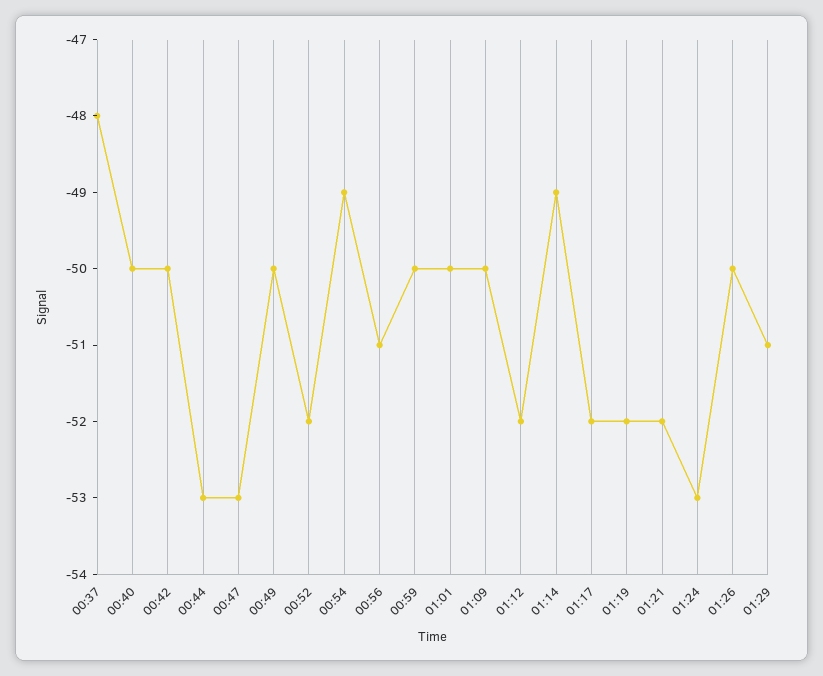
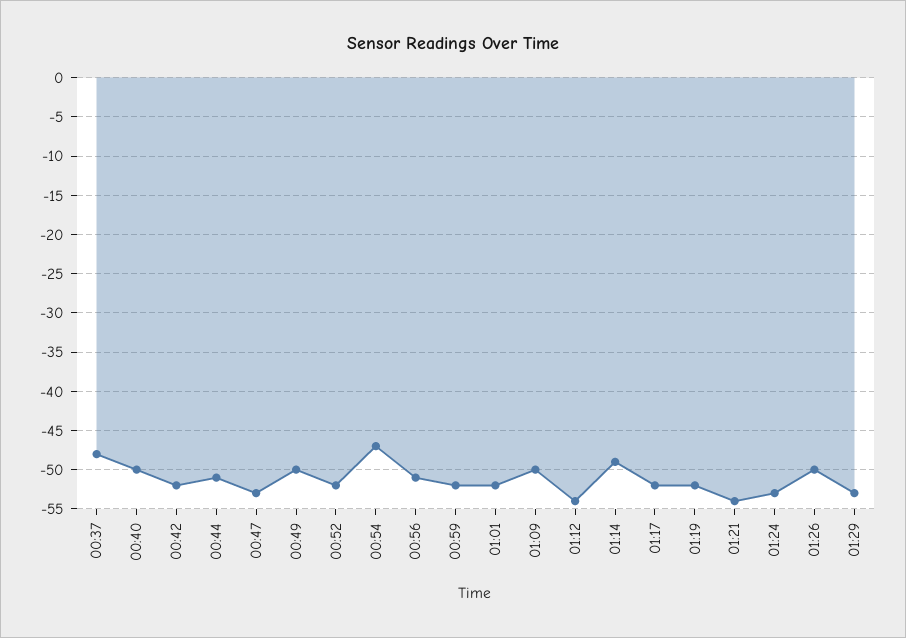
  {
    "00:37": -48,
    "00:40": -50,
-   "00:42": -50,
+   "00:42": -52,
-   "00:44": -53,
+   "00:44": -51,
    "00:47": -53,
    "00:49": -50,
    "00:52": -52,
-   "00:54": -49,
+   "00:54": -47,
    "00:56": -51,
-   "00:59": -50,
+   "00:59": -52,
-   "01:01": -50,
+   "01:01": -52,
    "01:09": -50,
-   "01:12": -52,
+   "01:12": -54,
    "01:14": -49,
    "01:17": -52,
    "01:19": -52,
-   "01:21": -52,
+   "01:21": -54,
    "01:24": -53,
    "01:26": -50,
-   "01:29": -51
+   "01:29": -53
  }

